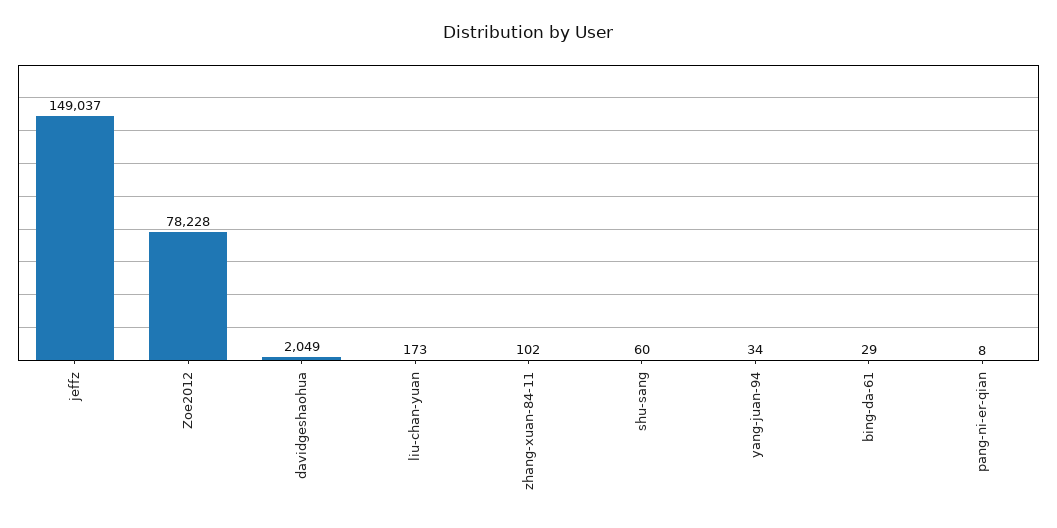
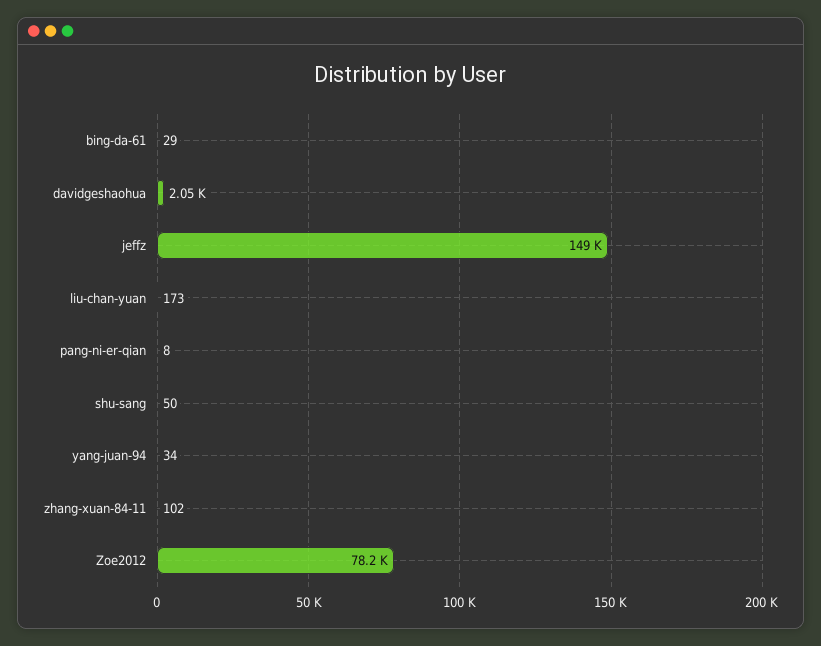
  {
    "jeffz": 149037,
    "Zoe2012": 78228,
    "davidgeshaohua": 2049,
    "liu-chan-yuan": 173,
    "zhang-xuan-84-11": 102,
-   "shu-sang": 60,
+   "shu-sang": 50,
    "yang-juan-94": 34,
    "bing-da-61": 29,
    "pang-ni-er-qian": 8
  }

